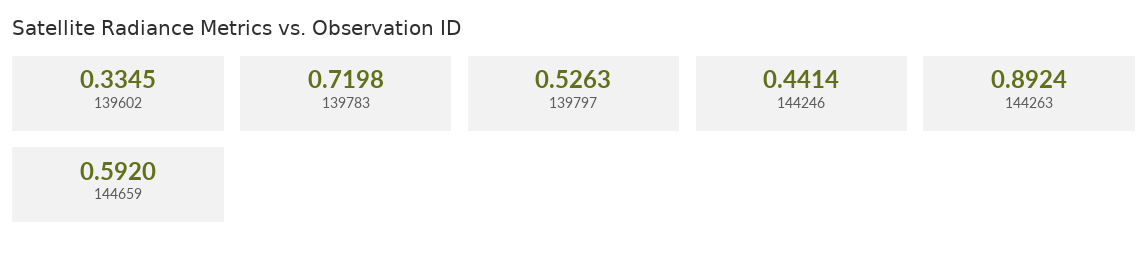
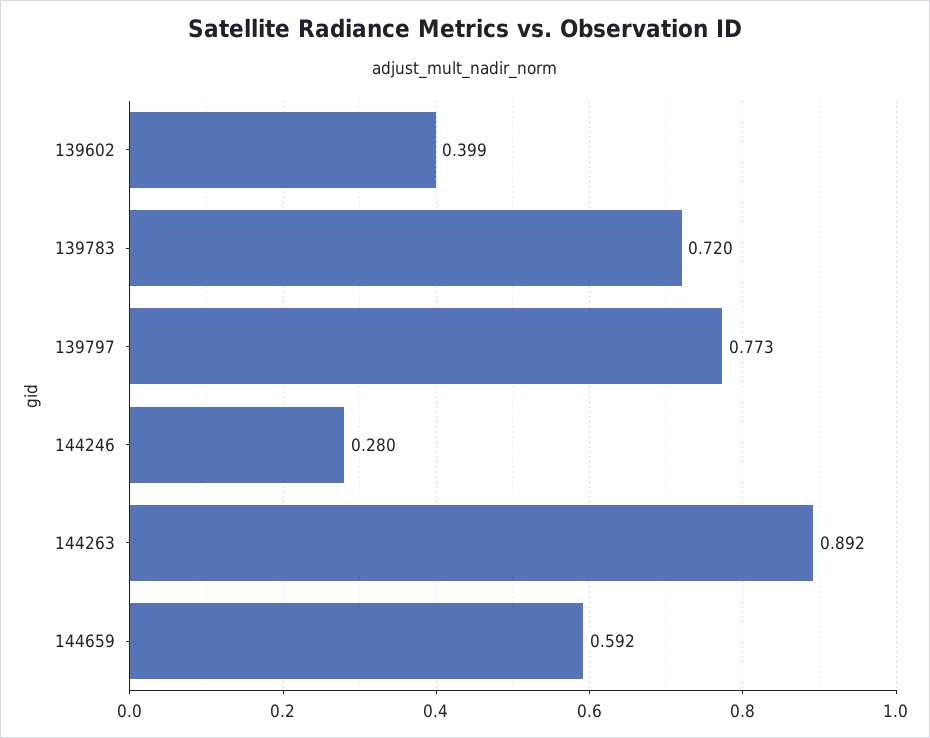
  {
-   "139602": 0.3345,
+   "139602": 0.399,
    "139783": 0.7198,
-   "139797": 0.5263,
+   "139797": 0.773,
-   "144246": 0.4414,
+   "144246": 0.28,
    "144263": 0.8924,
    "144659": 0.592
  }

